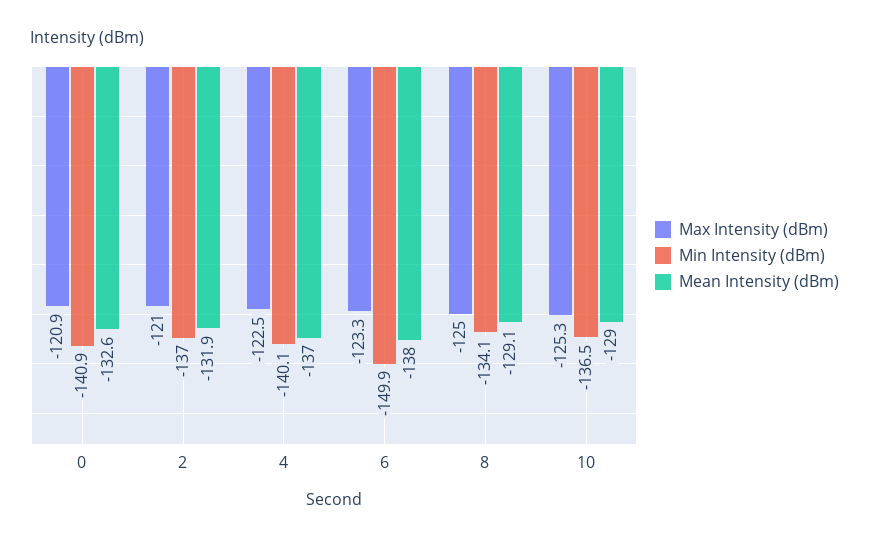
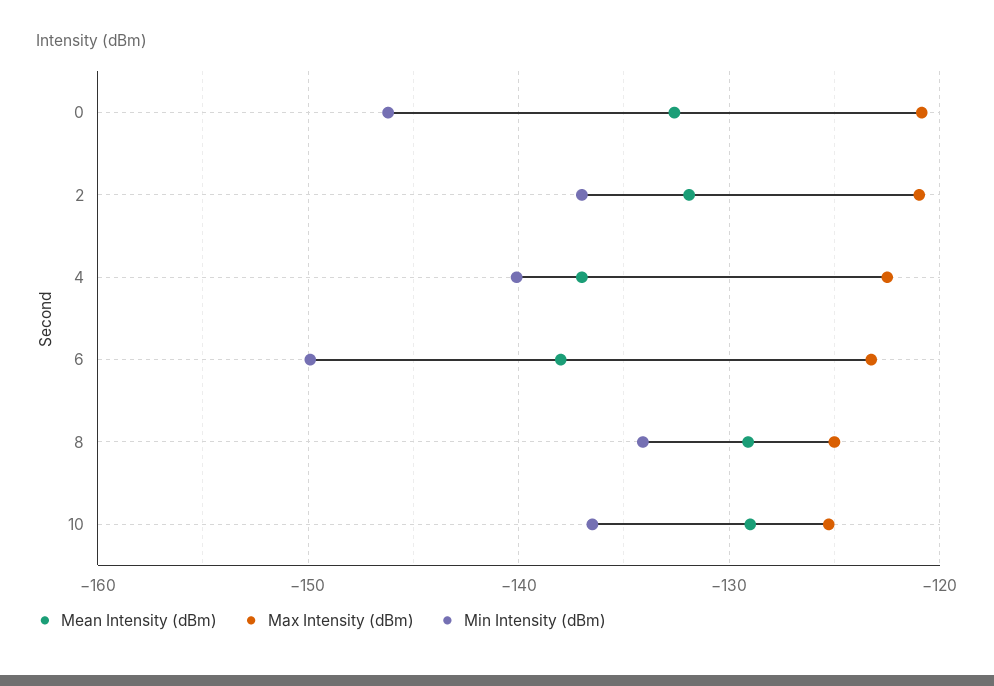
  {
    "Max Intensity (dBm)": {
      "0": -120.9,
      "2": -121,
      "4": -122.5,
      "6": -123.3,
      "8": -125,
      "10": -125.3
    },
    "Min Intensity (dBm)": {
-     "0": -140.9,
+     "0": -146,
      "2": -137,
      "4": -140.1,
      "6": -149.9,
      "8": -134.1,
      "10": -136.5
    },
    "Mean Intensity (dBm)": {
      "0": -132.6,
      "2": -131.9,
      "4": -137,
      "6": -138,
      "8": -129.1,
      "10": -129
    }
  }

